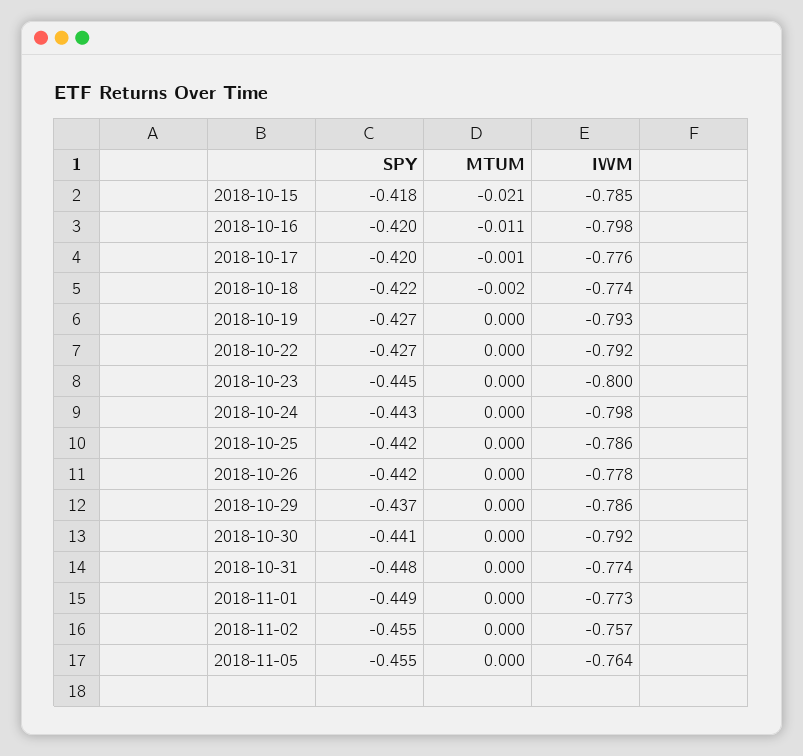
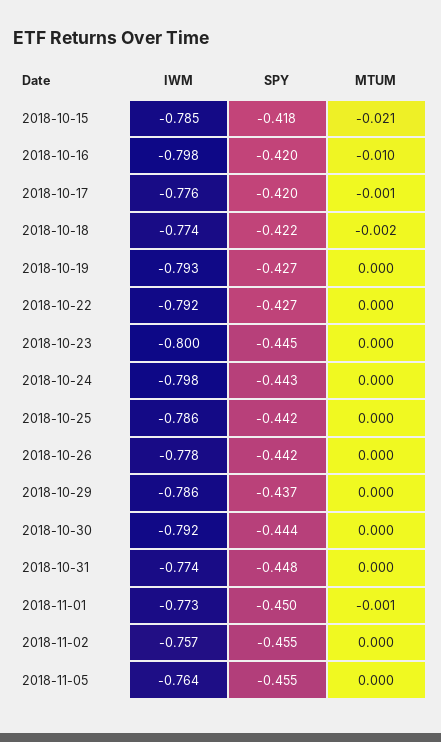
  {
    "SPY": {
      "2018-10-15": -0.418,
      "2018-10-16": -0.42,
      "2018-10-17": -0.42,
      "2018-10-18": -0.422,
      "2018-10-19": -0.427,
      "2018-10-22": -0.427,
      "2018-10-23": -0.445,
      "2018-10-24": -0.443,
      "2018-10-25": -0.442,
      "2018-10-26": -0.442,
      "2018-10-29": -0.437,
-     "2018-10-30": -0.441,
+     "2018-10-30": -0.444,
      "2018-10-31": -0.448,
-     "2018-11-01": -0.449,
+     "2018-11-01": -0.45,
      "2018-11-02": -0.455,
      "2018-11-05": -0.455
    },
    "MTUM": {
      "2018-10-15": -0.021,
-     "2018-10-16": -0.011,
+     "2018-10-16": -0.01,
      "2018-10-17": -0.001,
      "2018-10-18": -0.002,
      "2018-10-19": 0,
      "2018-10-22": 0,
      "2018-10-23": 0,
      "2018-10-24": 0,
      "2018-10-25": 0,
      "2018-10-26": 0,
      "2018-10-29": 0,
      "2018-10-30": 0,
      "2018-10-31": 0,
-     "2018-11-01": 0,
+     "2018-11-01": -0.001,
      "2018-11-02": 0,
      "2018-11-05": 0
    },
    "IWM": {
      "2018-10-15": -0.785,
      "2018-10-16": -0.798,
      "2018-10-17": -0.776,
      "2018-10-18": -0.774,
      "2018-10-19": -0.793,
      "2018-10-22": -0.792,
      "2018-10-23": -0.8,
      "2018-10-24": -0.798,
      "2018-10-25": -0.786,
      "2018-10-26": -0.778,
      "2018-10-29": -0.786,
      "2018-10-30": -0.792,
      "2018-10-31": -0.774,
      "2018-11-01": -0.773,
      "2018-11-02": -0.757,
      "2018-11-05": -0.764
    }
  }

